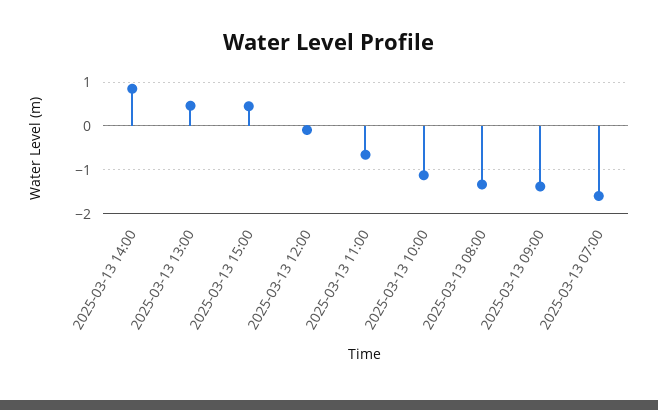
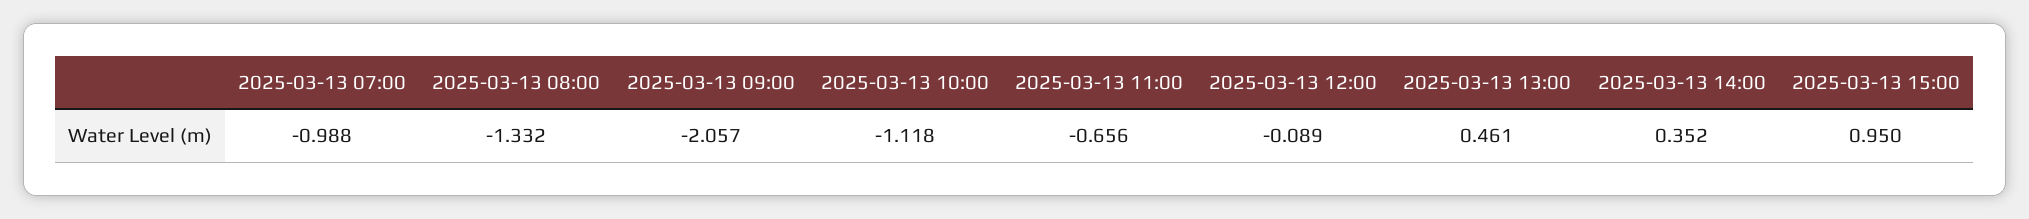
  {
-   "2025-03-13 14:00": 0.8,
+   "2025-03-13 14:00": 0.352,
    "2025-03-13 13:00": 0.461,
-   "2025-03-13 15:00": 0.4,
+   "2025-03-13 15:00": 0.95,
    "2025-03-13 12:00": -0.089,
    "2025-03-13 11:00": -0.656,
    "2025-03-13 10:00": -1.118,
    "2025-03-13 08:00": -1.332,
-   "2025-03-13 09:00": -1.4,
+   "2025-03-13 09:00": -2.057,
-   "2025-03-13 07:00": -1.6
+   "2025-03-13 07:00": -0.988
  }

